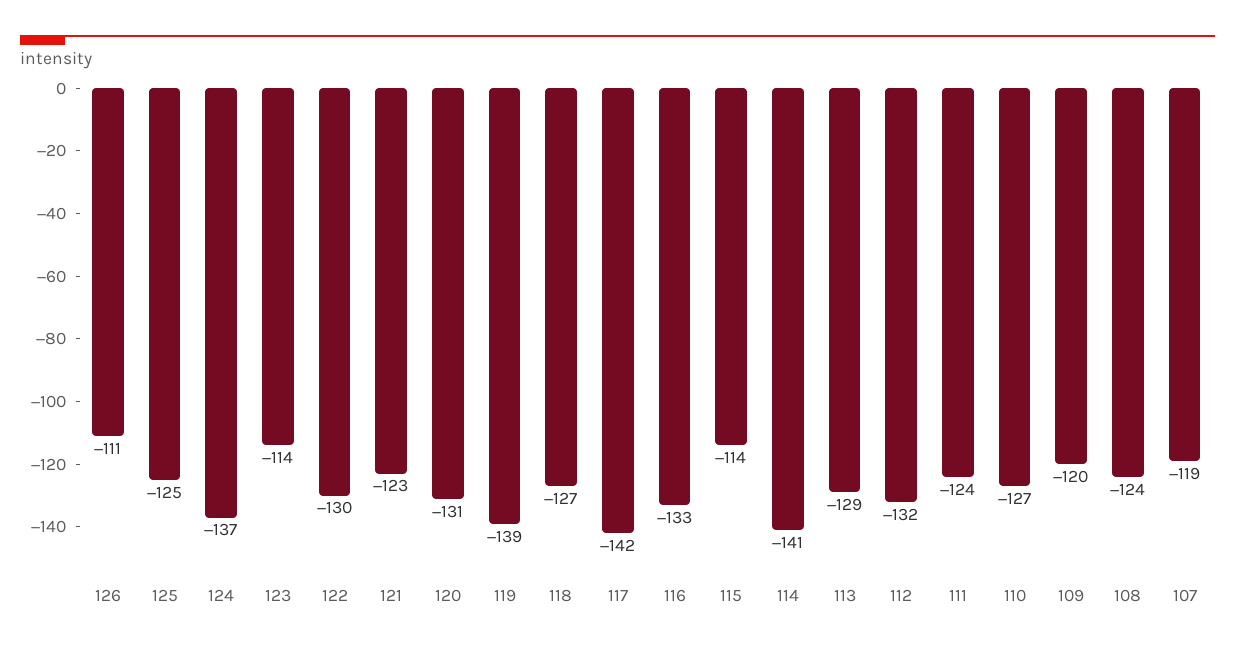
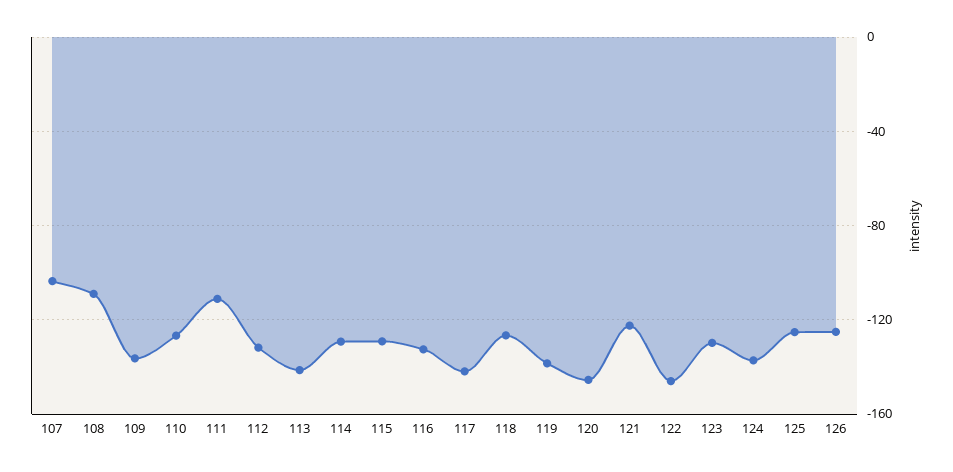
  {
-   "126": -111,
+   "126": -125,
    "125": -125,
    "124": -137,
-   "123": -114,
+   "123": -130,
-   "122": -130,
+   "122": -145,
    "121": -123,
-   "120": -131,
+   "120": -145,
    "119": -139,
    "118": -127,
    "117": -142,
    "116": -133,
-   "115": -114,
+   "115": -130,
-   "114": -141,
+   "114": -130,
-   "113": -129,
+   "113": -140,
    "112": -132,
-   "111": -124,
+   "111": -110,
    "110": -127,
-   "109": -120,
+   "109": -135,
-   "108": -124,
+   "108": -110,
-   "107": -119
+   "107": -105
  }

